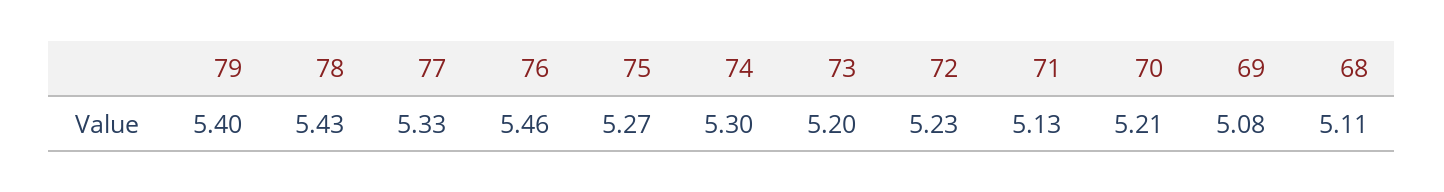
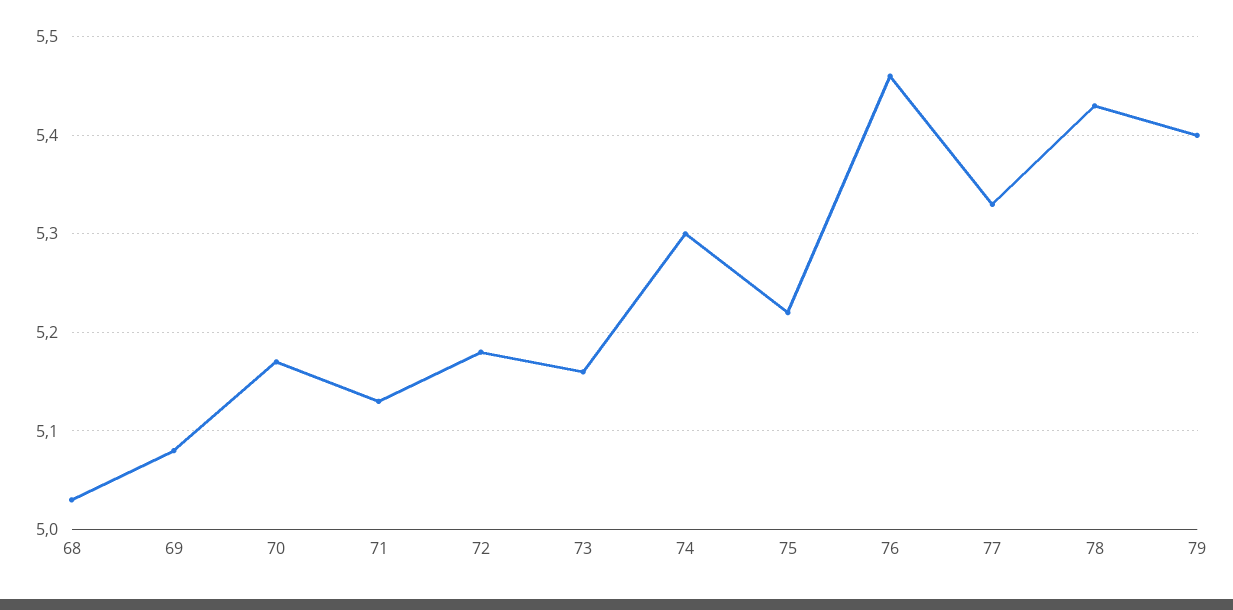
  {
    "79": 5.4,
    "78": 5.43,
    "77": 5.33,
    "76": 5.46,
-   "75": 5.27,
+   "75": 5.22,
    "74": 5.3,
-   "73": 5.2,
+   "73": 5.16,
-   "72": 5.23,
+   "72": 5.18,
    "71": 5.13,
-   "70": 5.21,
+   "70": 5.17,
    "69": 5.08,
-   "68": 5.11
+   "68": 5.03
  }

